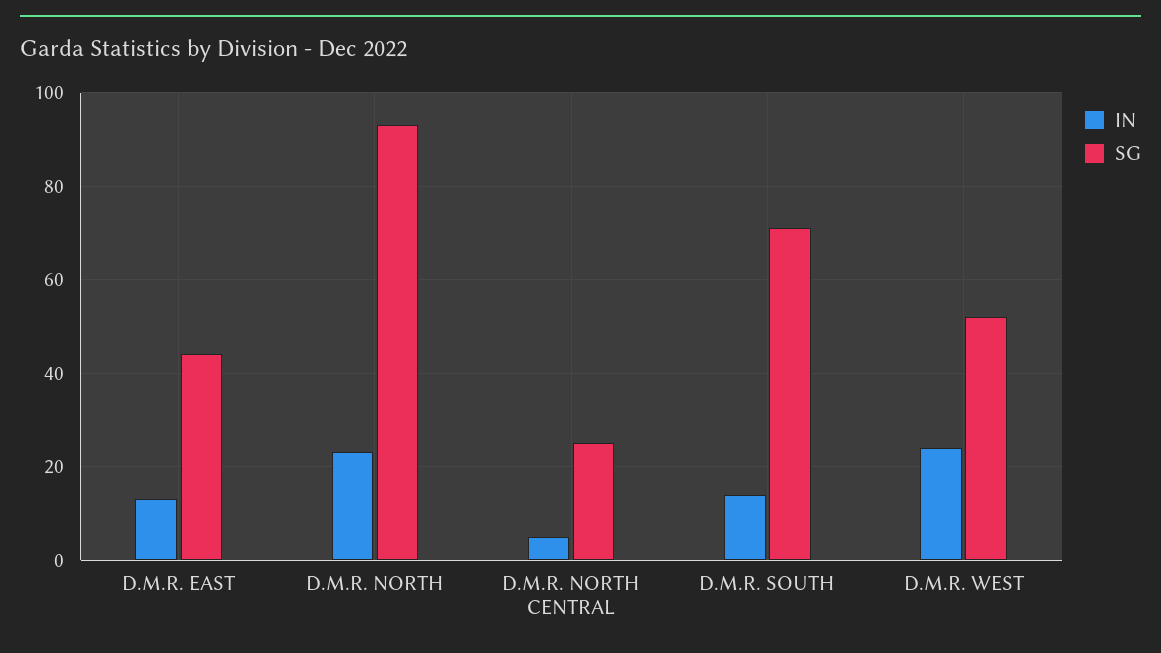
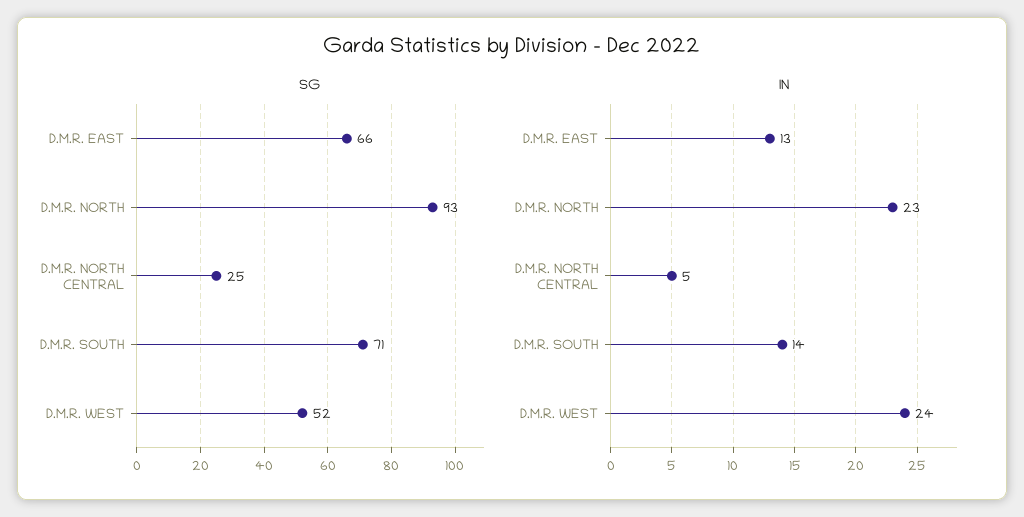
  {
    "IN": {
      "D.M.R. EAST": 13,
      "D.M.R. NORTH": 23,
      "D.M.R. NORTH CENTRAL": 5,
      "D.M.R. SOUTH": 14,
      "D.M.R. WEST": 24
    },
    "SG": {
-     "D.M.R. EAST": 45,
+     "D.M.R. EAST": 66,
      "D.M.R. NORTH": 93,
      "D.M.R. NORTH CENTRAL": 25,
      "D.M.R. SOUTH": 71,
      "D.M.R. WEST": 52
    }
  }

